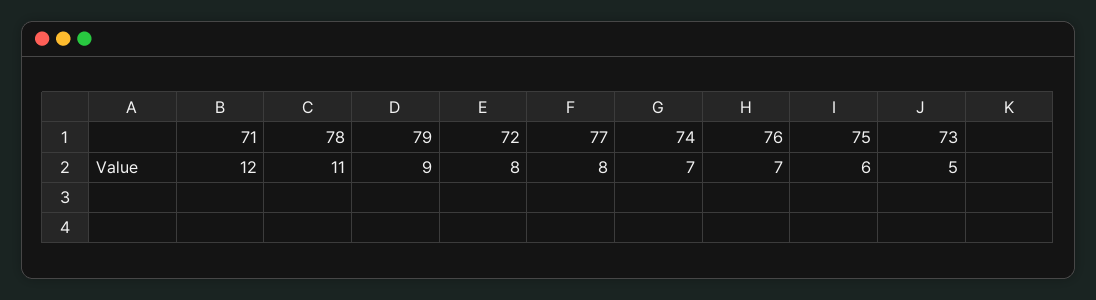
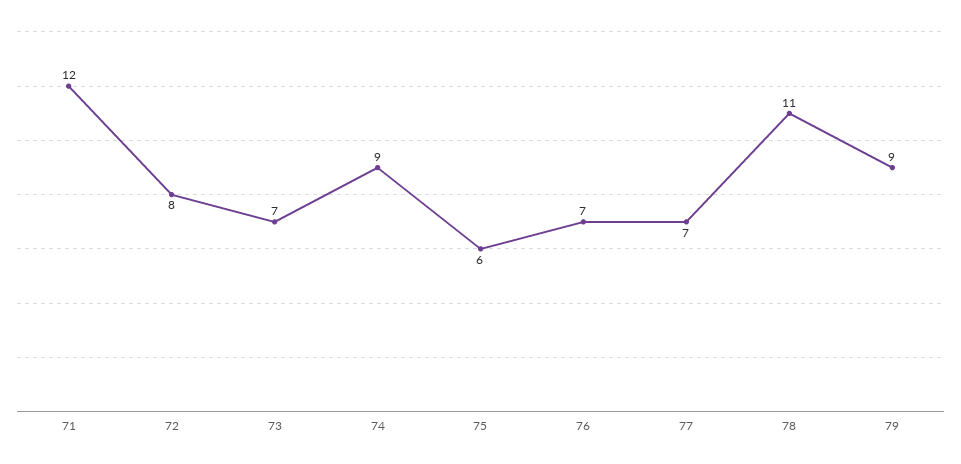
  {
    "71": 12,
    "78": 11,
    "79": 9,
    "72": 8,
-   "77": 8,
+   "77": 7,
-   "74": 7,
+   "74": 9,
    "76": 7,
    "75": 6,
-   "73": 5
+   "73": 7
  }

